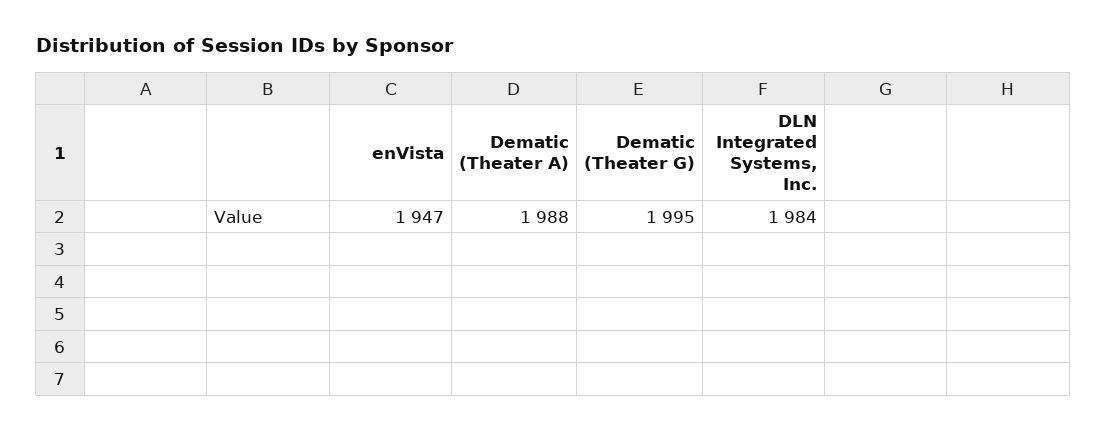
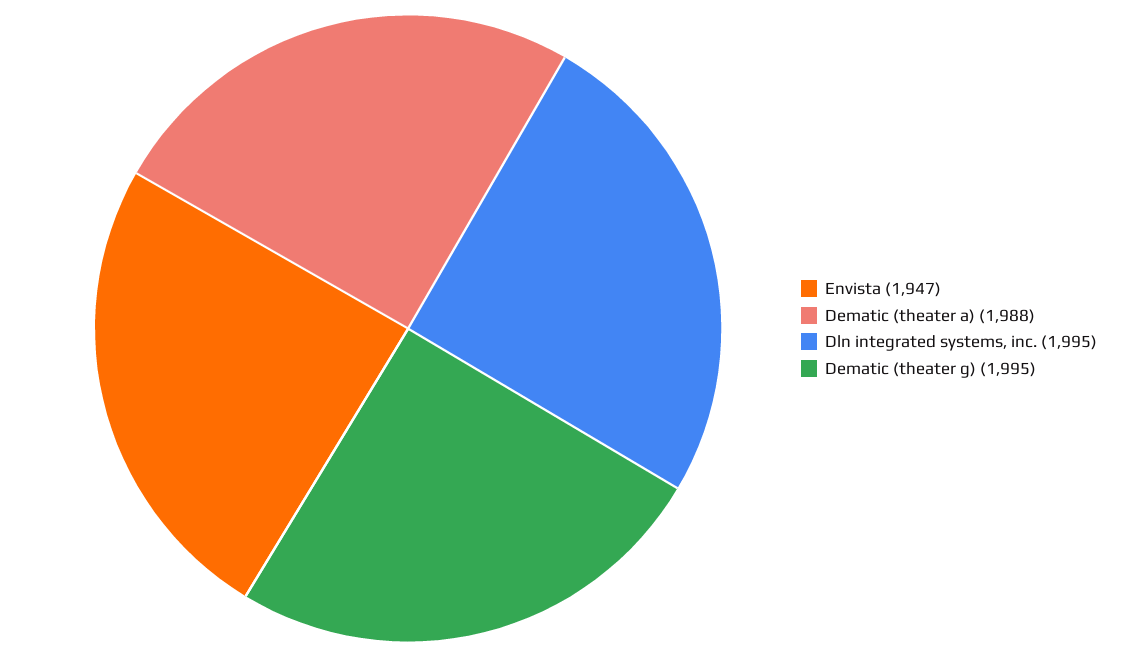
  {
    "enVista": 1947,
    "Dematic (Theater A)": 1988,
    "Dematic (Theater G)": 1995,
-   "DLN Integrated Systems, Inc.": 1984
+   "DLN Integrated Systems, Inc.": 1995
  }

